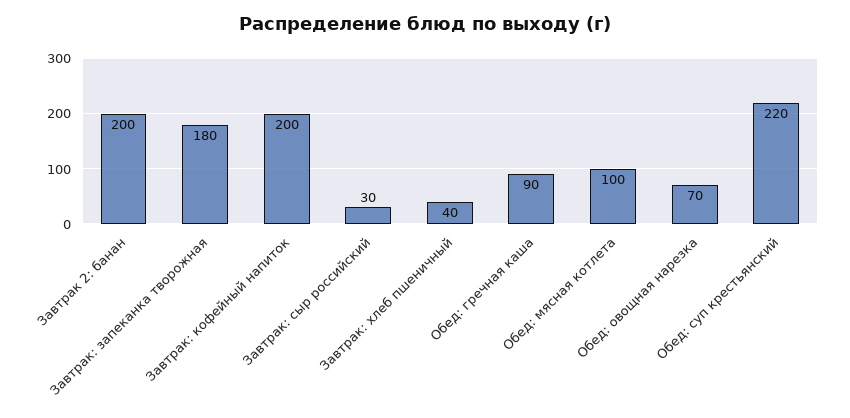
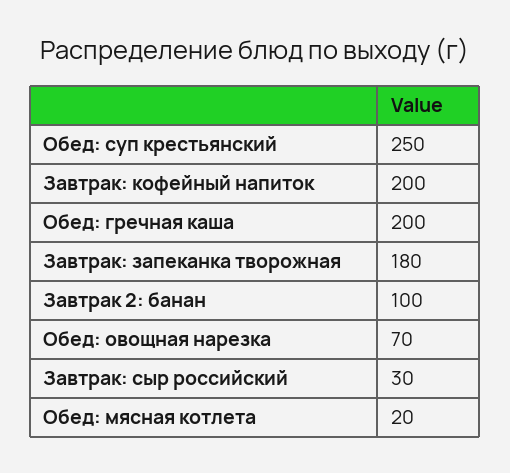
  {
-   "Завтрак 2: банан": 200,
+   "Завтрак 2: банан": 100,
    "Завтрак: запеканка творожная": 180,
    "Завтрак: кофейный напиток": 200,
    "Завтрак: сыр российский": 30,
-   "Завтрак: хлеб пшеничный": 40,
-   "Обед: гречная каша": 90,
+   "Обед: гречная каша": 200,
-   "Обед: мясная котлета": 100,
+   "Обед: мясная котлета": 20,
    "Обед: овощная нарезка": 70,
-   "Обед: суп крестьянский": 220
+   "Обед: суп крестьянский": 250
  }

